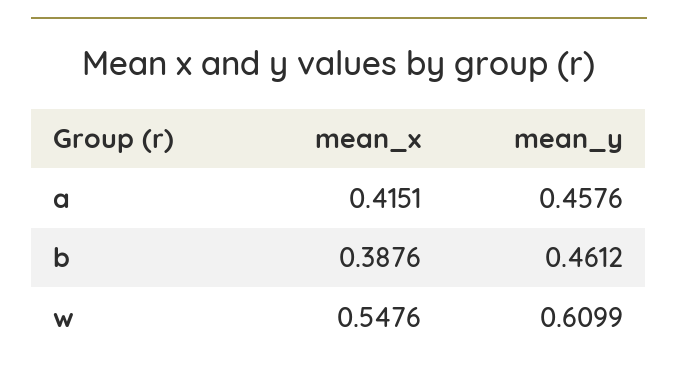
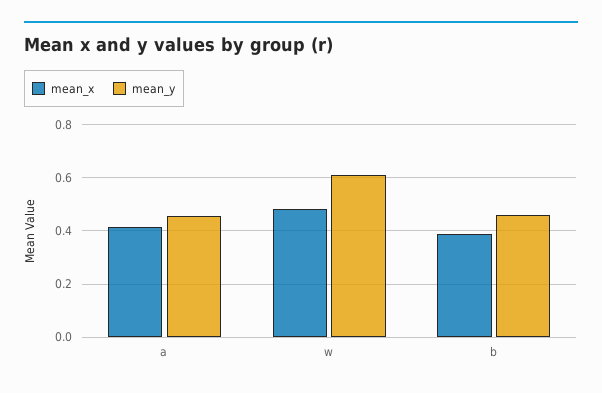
  {
    "mean_x": {
      "a": 0.4151,
      "b": 0.3876,
-     "w": 0.5476
+     "w": 0.475
    },
    "mean_y": {
      "a": 0.4576,
      "b": 0.4612,
      "w": 0.6099
    }
  }

